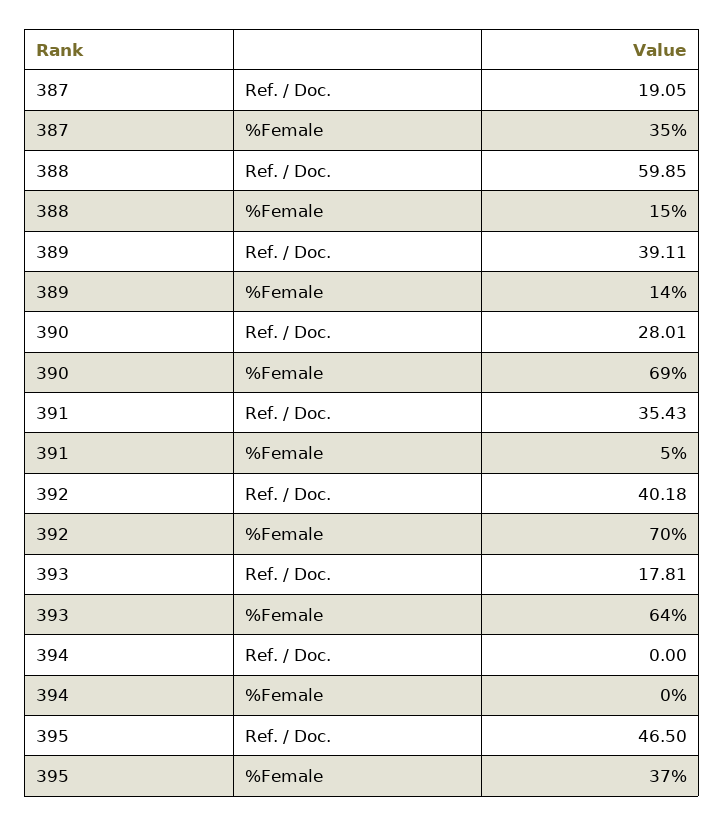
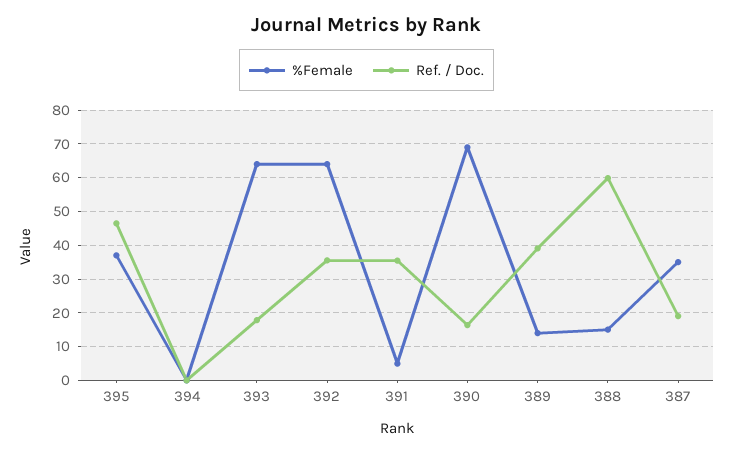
  {
    "Ref. / Doc.": {
      "387": 19.05,
      "388": 59.85,
      "389": 39.11,
-     "390": 28.01,
+     "390": 16,
      "391": 35.43,
-     "392": 40.18,
+     "392": 36,
      "393": 17.81,
      "394": 0,
      "395": 46.5
    },
    "%Female": {
      "387": 35,
      "388": 15,
      "389": 14,
      "390": 69,
      "391": 5,
-     "392": 70,
+     "392": 64,
      "393": 64,
      "394": 0,
      "395": 37
    }
  }

